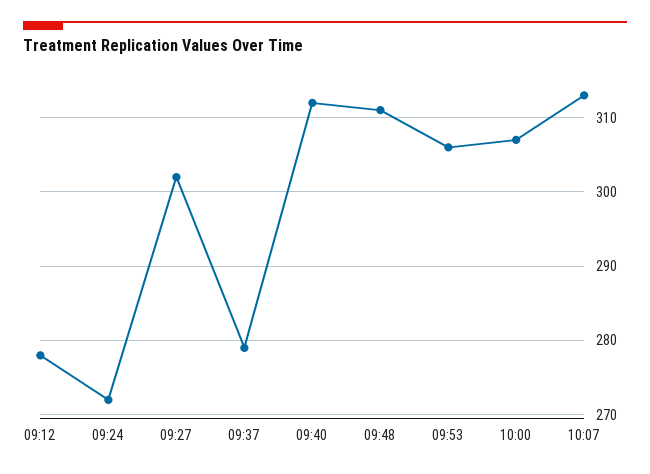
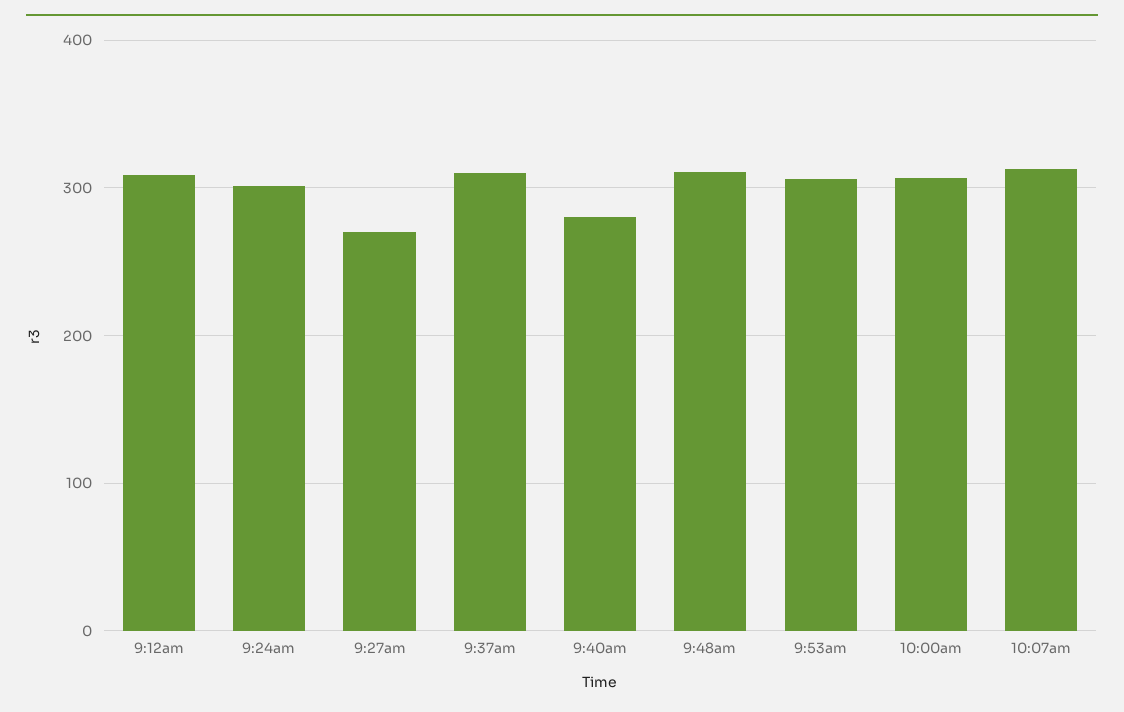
  {
-   "09:12": 278,
+   "09:12": 310,
-   "09:24": 272,
+   "09:24": 300,
-   "09:27": 302,
+   "09:27": 270,
-   "09:37": 279,
+   "09:37": 310,
-   "09:40": 312,
+   "09:40": 280,
    "09:48": 311,
    "09:53": 306,
    "10:00": 307,
    "10:07": 313
  }

